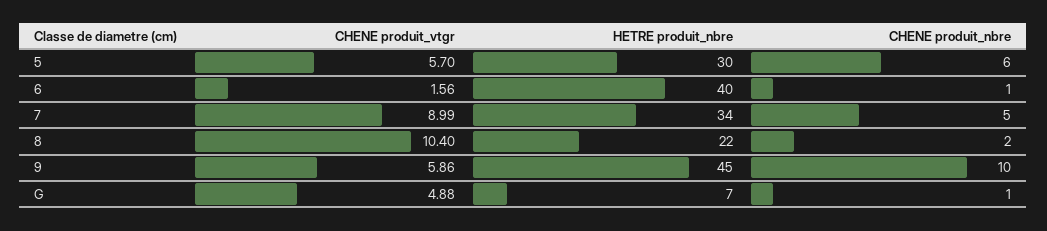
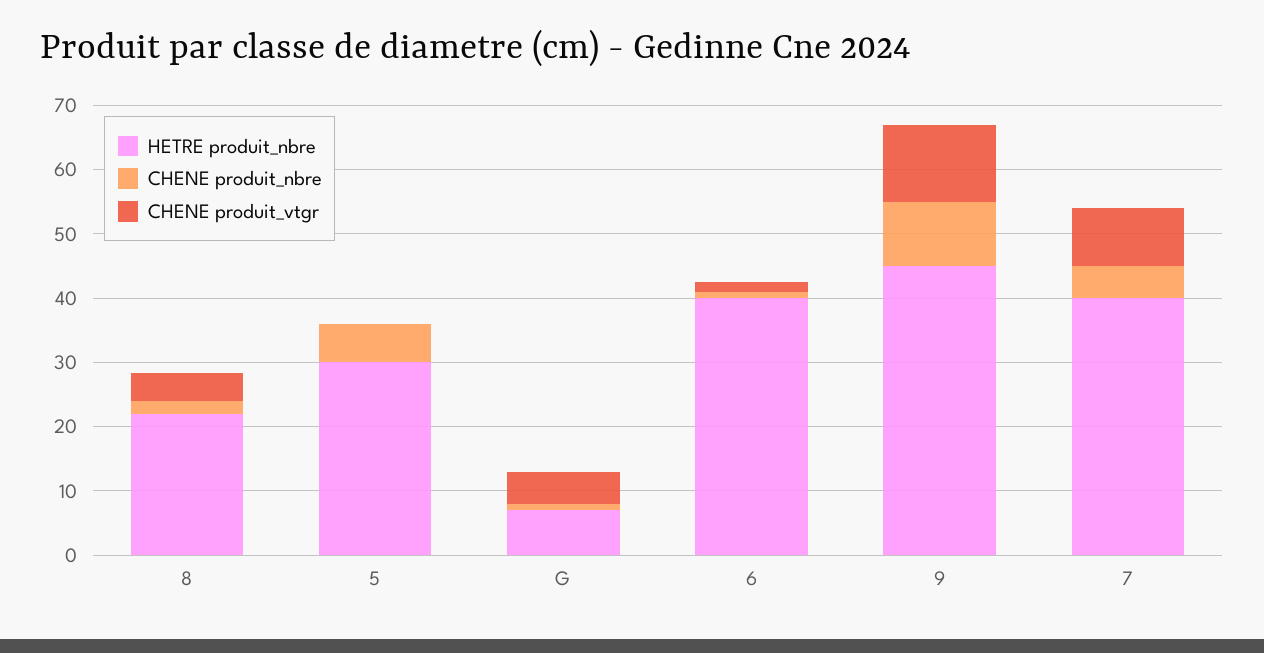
  {
    "CHENE produit_vtgr": {
-     "5": 5.7,
+     "5": 0,
      "6": 1.56,
      "7": 8.99,
-     "8": 10.4,
+     "8": 4,
-     "9": 5.86,
+     "9": 12,
      "G": 4.88
    },
    "HETRE produit_nbre": {
      "5": 30,
      "6": 40,
-     "7": 34,
+     "7": 40,
      "8": 22,
      "9": 45,
      "G": 7
    },
    "CHENE produit_nbre": {
      "5": 6,
      "6": 1,
      "7": 5,
      "8": 2,
      "9": 10,
      "G": 1
    }
  }

